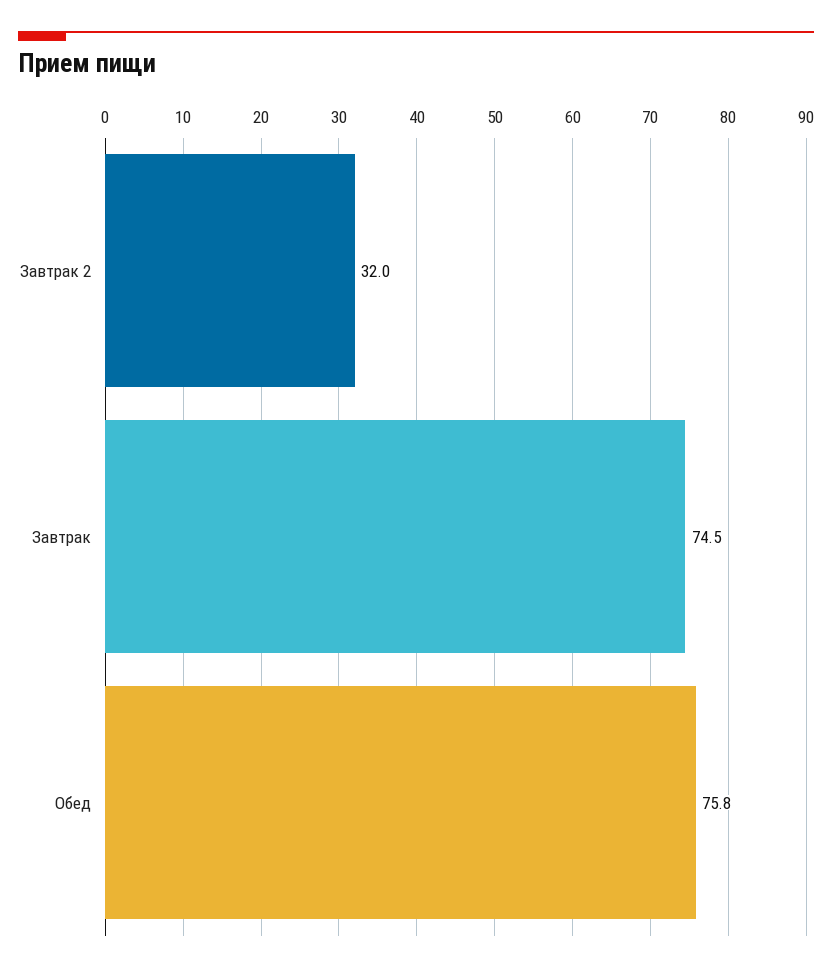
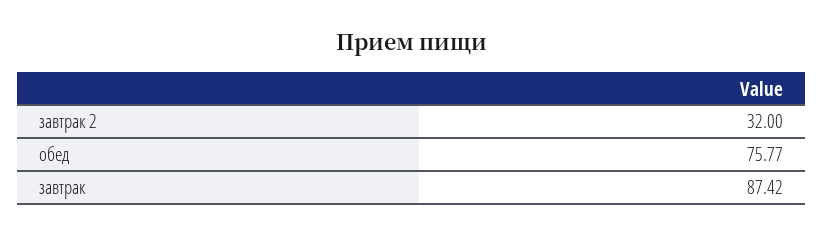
  {
    "Завтрак 2": 32,
-   "Завтрак": 74.5,
+   "Завтрак": 87.42,
    "Обед": 75.77
  }

